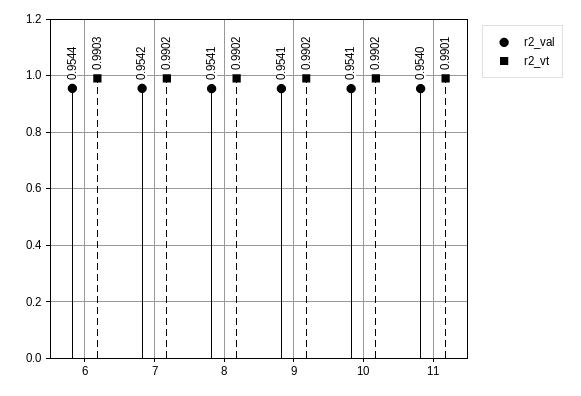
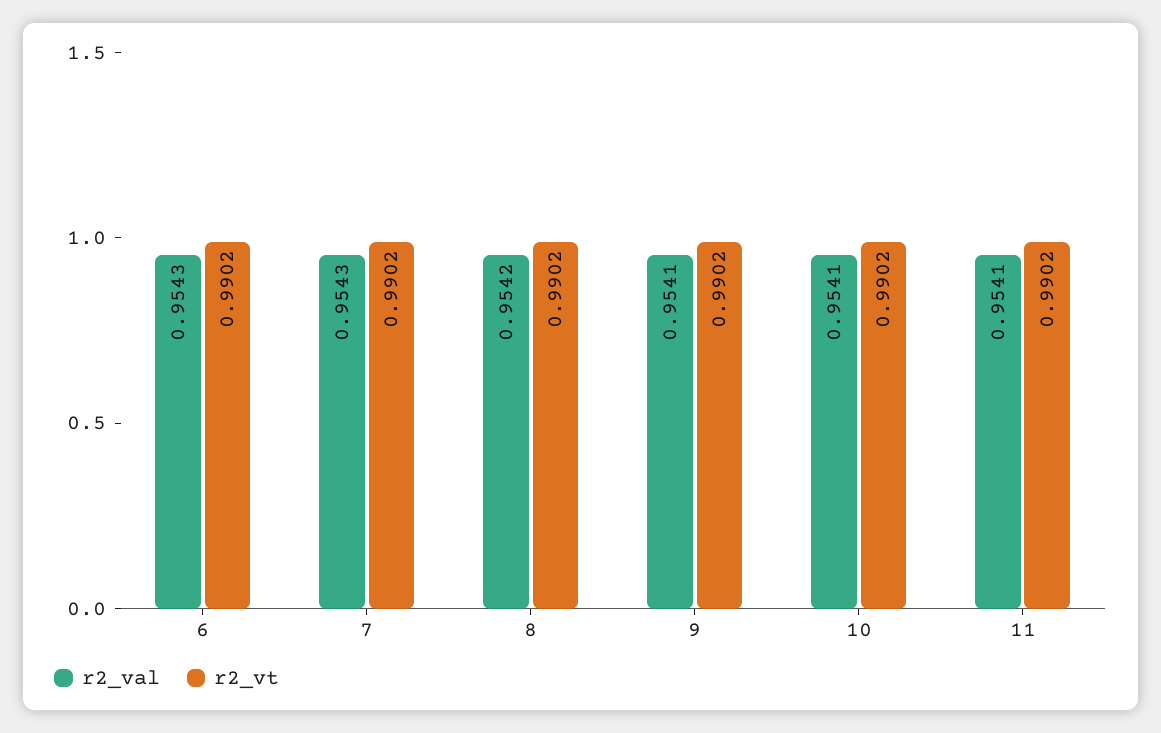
  {
    "r2_val": {
-     "6": 0.9544,
+     "6": 0.9543,
-     "7": 0.9542,
+     "7": 0.9543,
-     "8": 0.9541,
+     "8": 0.9542,
      "9": 0.9541,
      "10": 0.9541,
-     "11": 0.954
+     "11": 0.9541
    },
    "r2_vt": {
-     "6": 0.9903,
+     "6": 0.9902,
      "7": 0.9902,
      "8": 0.9902,
      "9": 0.9902,
      "10": 0.9902,
-     "11": 0.9901
+     "11": 0.9902
    }
  }

